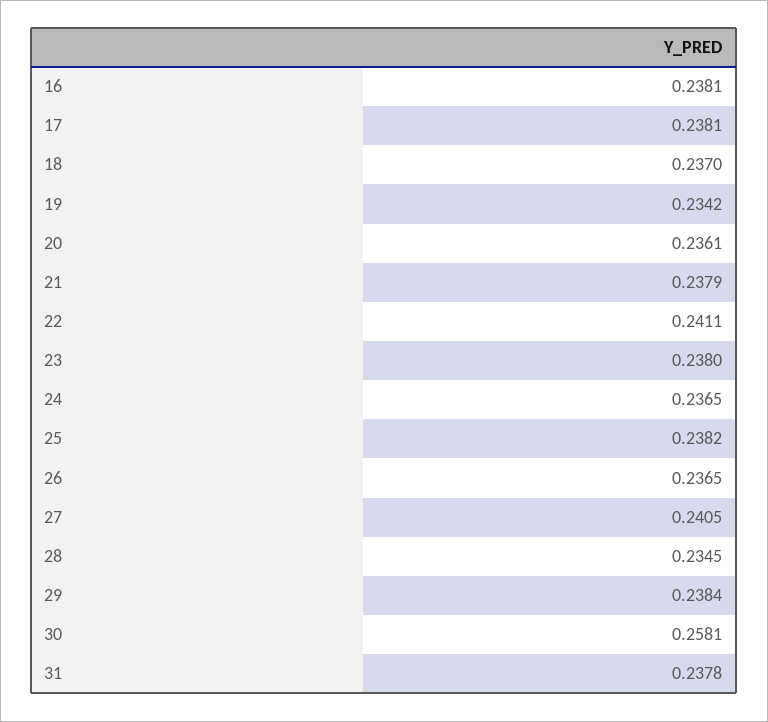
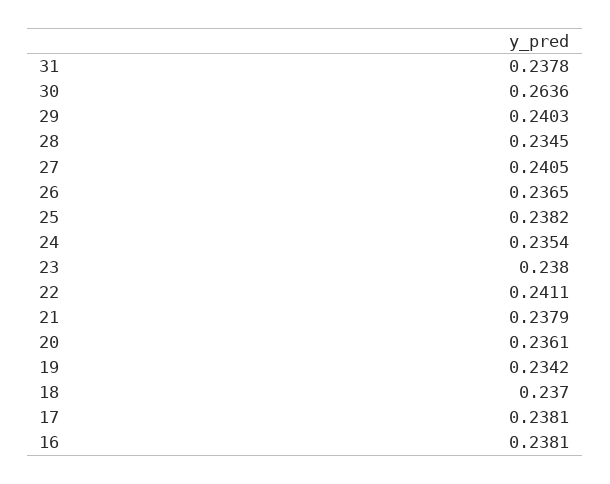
  {
    "16": 0.2381,
    "17": 0.2381,
    "18": 0.237,
    "19": 0.2342,
    "20": 0.2361,
    "21": 0.2379,
    "22": 0.2411,
    "23": 0.238,
-   "24": 0.2365,
+   "24": 0.2354,
    "25": 0.2382,
    "26": 0.2365,
    "27": 0.2405,
    "28": 0.2345,
-   "29": 0.2384,
+   "29": 0.2403,
-   "30": 0.2581,
+   "30": 0.2636,
    "31": 0.2378
  }

